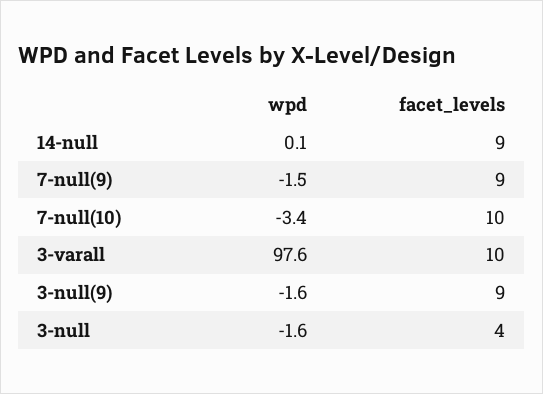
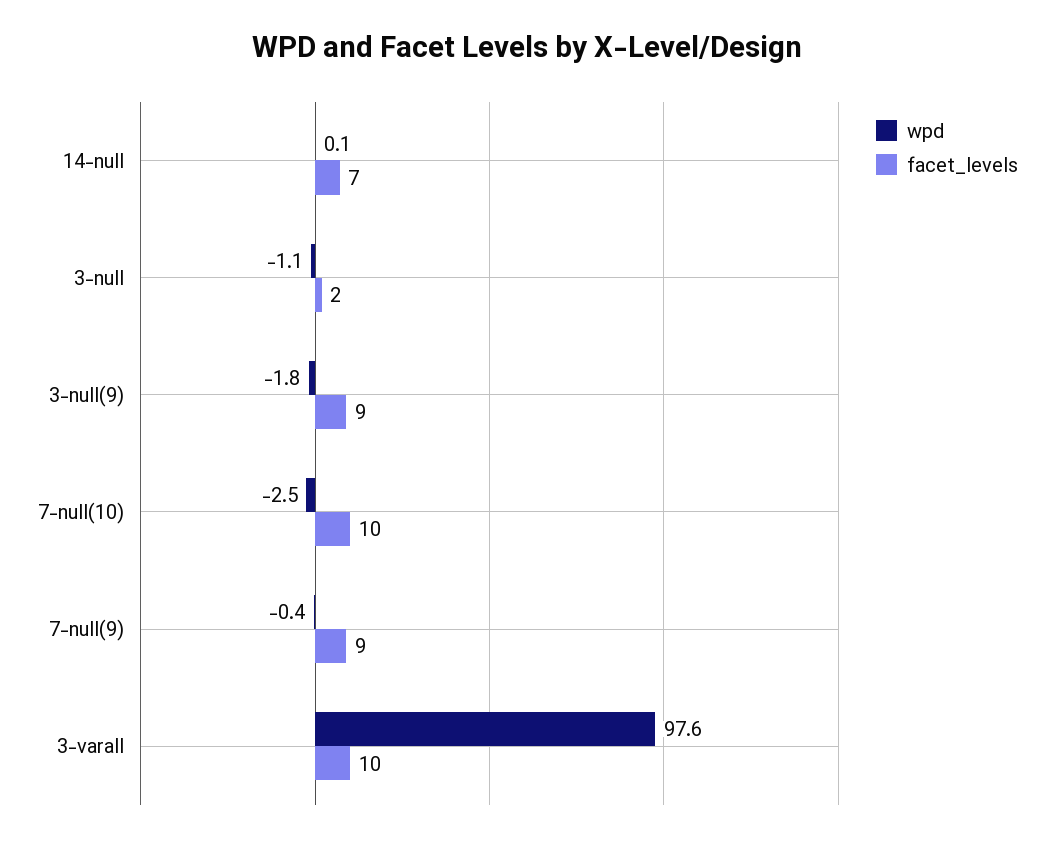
  {
    "wpd": {
      "14-null": 0.1,
-     "7-null(9)": -1.5,
+     "7-null(9)": -0.4,
-     "7-null(10)": -3.4,
+     "7-null(10)": -2.5,
      "3-varall": 97.6,
-     "3-null(9)": -1.6,
+     "3-null(9)": -1.8,
-     "3-null": -1.6
+     "3-null": -1.1
    },
    "facet_levels": {
-     "14-null": 9,
+     "14-null": 7,
      "7-null(9)": 9,
      "7-null(10)": 10,
      "3-varall": 10,
      "3-null(9)": 9,
-     "3-null": 4
+     "3-null": 2
    }
  }

